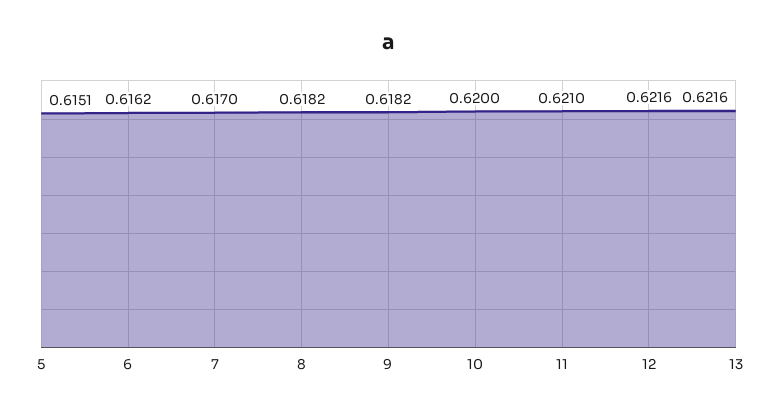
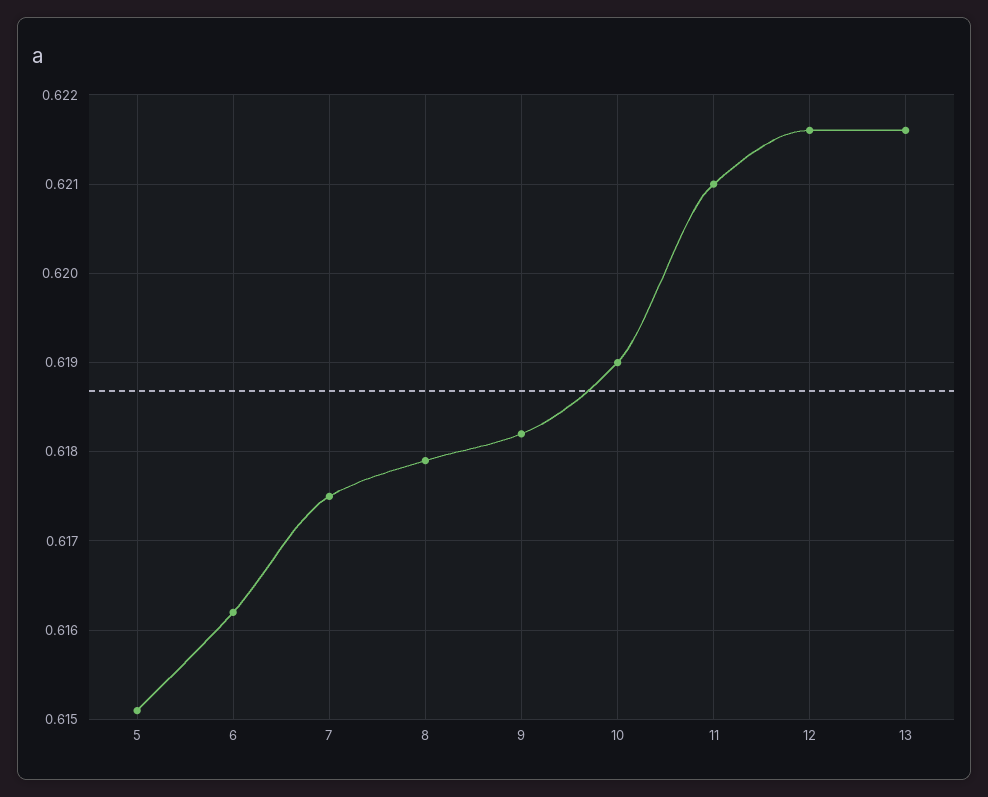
  {
    "5": 0.6151,
    "6": 0.6162,
-   "7": 0.617,
+   "7": 0.6175,
-   "8": 0.6182,
+   "8": 0.6179,
    "9": 0.6182,
-   "10": 0.62,
+   "10": 0.619,
    "11": 0.621,
    "12": 0.6216,
    "13": 0.6216
  }

